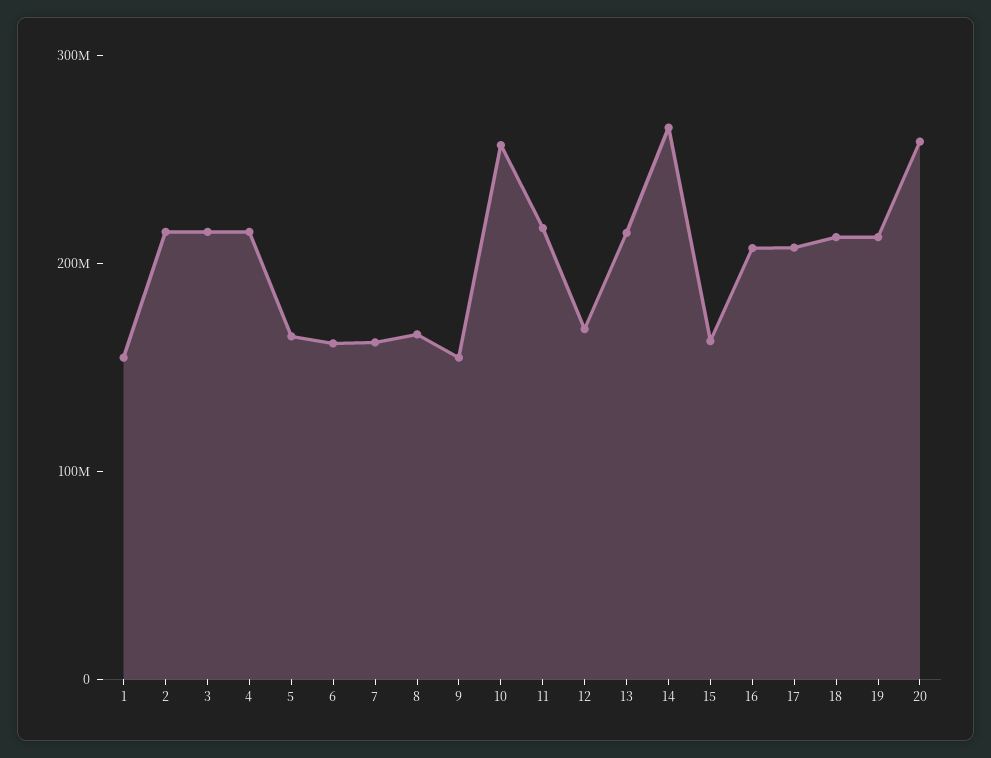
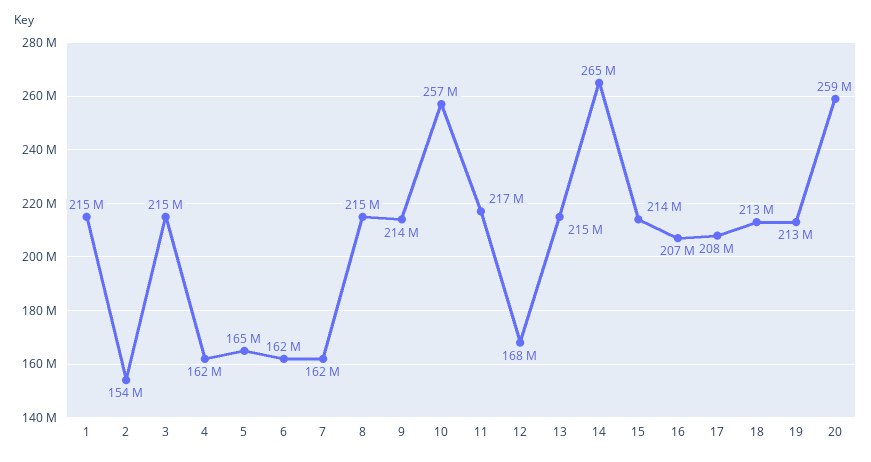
  {
-   "1": 160000000,
+   "1": 215000000,
-   "2": 220000000,
+   "2": 154000000,
    "3": 215000000,
-   "4": 220000000,
+   "4": 162000000,
    "5": 165000000,
    "6": 162000000,
    "7": 162000000,
-   "8": 160000000,
+   "8": 215000000,
-   "9": 160000000,
+   "9": 214000000,
    "10": 257000000,
    "11": 217000000,
    "12": 168000000,
    "13": 215000000,
    "14": 265000000,
-   "15": 160000000,
+   "15": 214000000,
    "16": 207000000,
    "17": 208000000,
    "18": 213000000,
    "19": 213000000,
    "20": 259000000
  }

